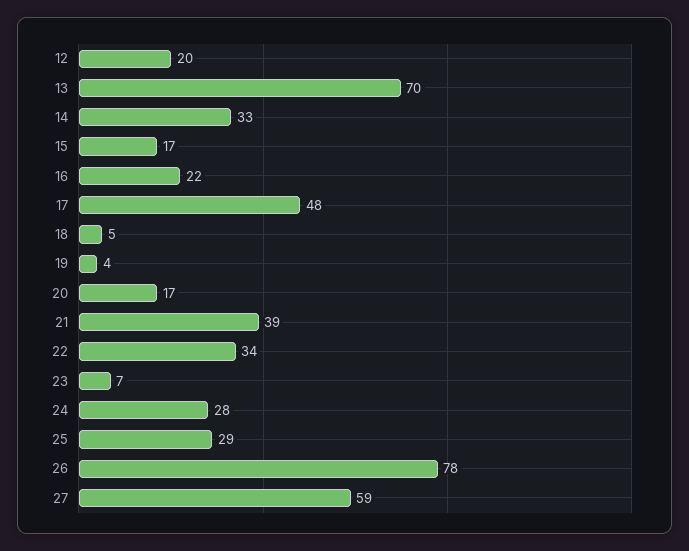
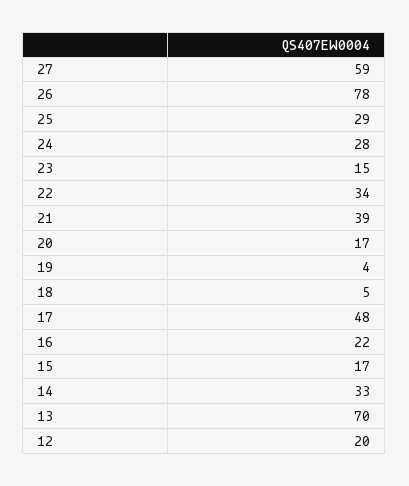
  {
    "12": 20,
    "13": 70,
    "14": 33,
    "15": 17,
    "16": 22,
    "17": 48,
    "18": 5,
    "19": 4,
    "20": 17,
    "21": 39,
    "22": 34,
-   "23": 7,
+   "23": 15,
    "24": 28,
    "25": 29,
    "26": 78,
    "27": 59
  }

